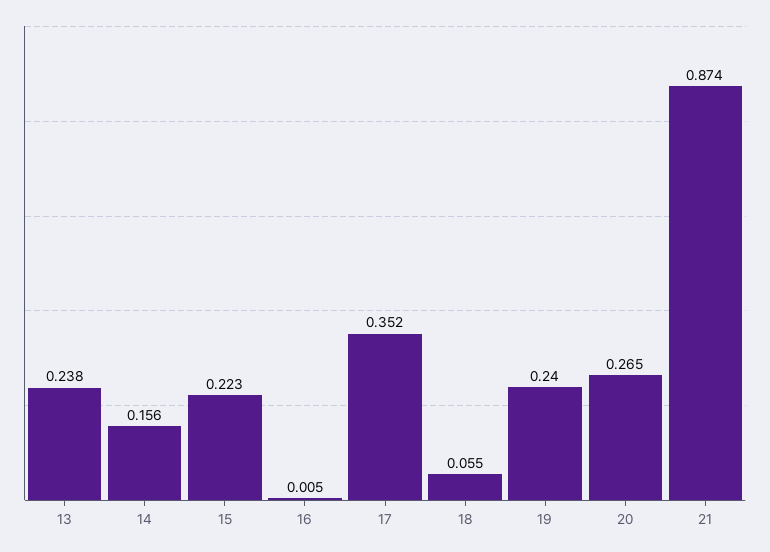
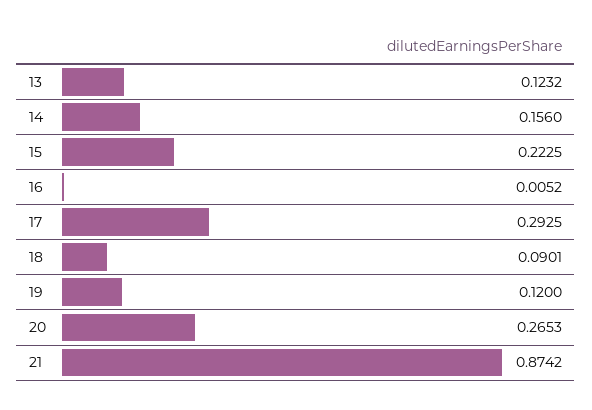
  {
-   "13": 0.238,
+   "13": 0.1232,
    "14": 0.156,
    "15": 0.2225,
    "16": 0.0052,
-   "17": 0.352,
+   "17": 0.2925,
-   "18": 0.055,
+   "18": 0.0901,
-   "19": 0.24,
+   "19": 0.12,
    "20": 0.2653,
    "21": 0.8742
  }

